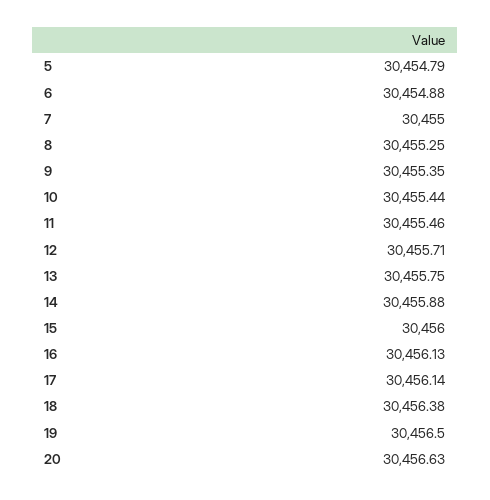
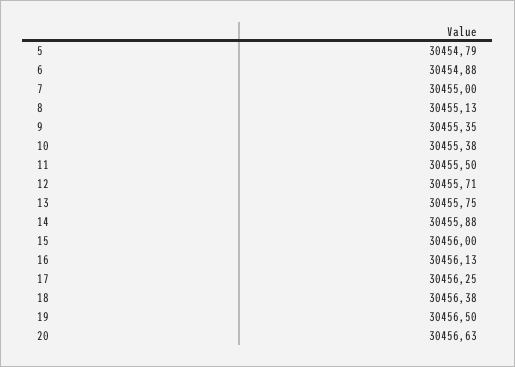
  {
    "5": 30454.79,
    "6": 30454.88,
    "7": 30455,
-   "8": 30455.25,
+   "8": 30455.13,
    "9": 30455.35,
-   "10": 30455.44,
+   "10": 30455.38,
-   "11": 30455.46,
+   "11": 30455.5,
    "12": 30455.71,
    "13": 30455.75,
    "14": 30455.88,
    "15": 30456,
    "16": 30456.13,
-   "17": 30456.14,
+   "17": 30456.25,
    "18": 30456.38,
    "19": 30456.5,
    "20": 30456.63
  }

